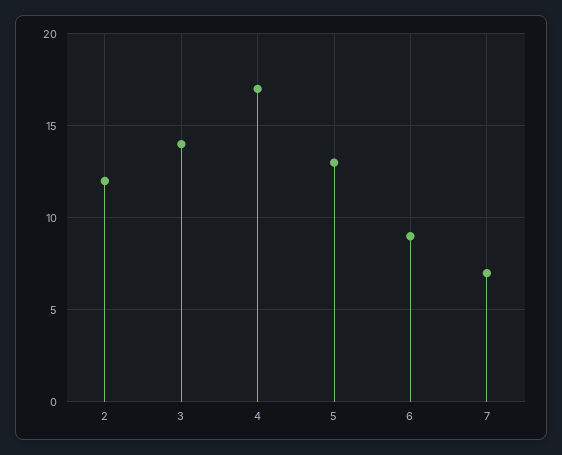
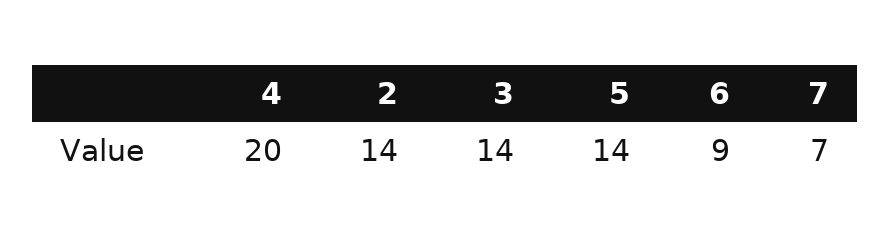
  {
-   "2": 12,
+   "2": 14,
    "3": 14,
-   "4": 17,
+   "4": 20,
-   "5": 13,
+   "5": 14,
    "6": 9,
    "7": 7
  }

